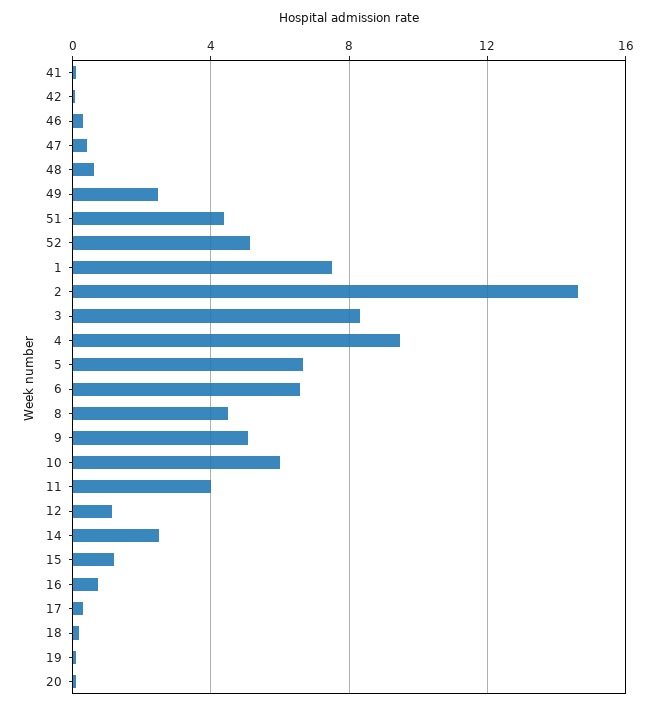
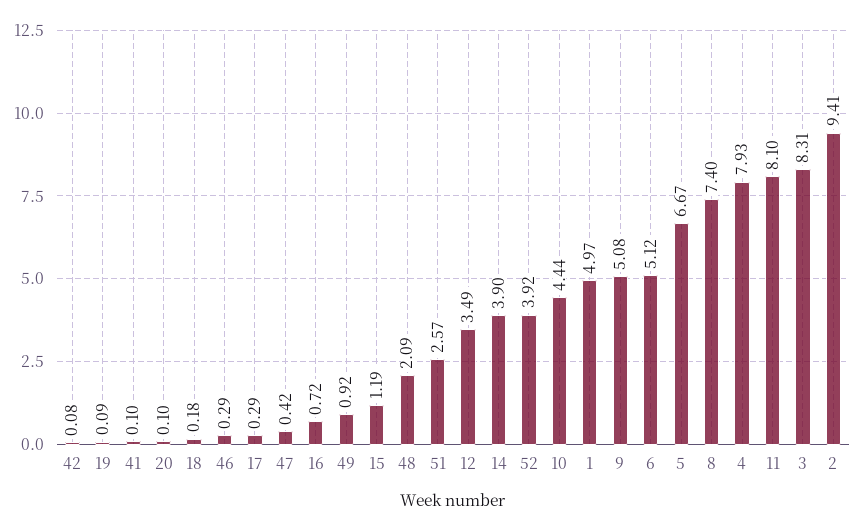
  {
    "41": 0.1,
    "42": 0.08,
    "46": 0.29,
    "47": 0.42,
-   "48": 0.5,
+   "48": 2.09,
-   "49": 2.5,
+   "49": 0.92,
-   "51": 4.5,
+   "51": 2.57,
-   "52": 5,
+   "52": 3.92,
-   "1": 7.5,
+   "1": 4.97,
-   "2": 14.5,
+   "2": 9.41,
    "3": 8.31,
-   "4": 9.5,
+   "4": 7.93,
    "5": 6.67,
-   "6": 6.5,
+   "6": 5.12,
-   "8": 4.5,
+   "8": 7.4,
    "9": 5.08,
-   "10": 6,
+   "10": 4.44,
-   "11": 4,
+   "11": 8.1,
-   "12": 1,
+   "12": 3.49,
-   "14": 2.5,
+   "14": 3.9,
    "15": 1.19,
    "16": 0.72,
    "17": 0.29,
    "18": 0.18,
    "19": 0.09,
    "20": 0.1
  }

